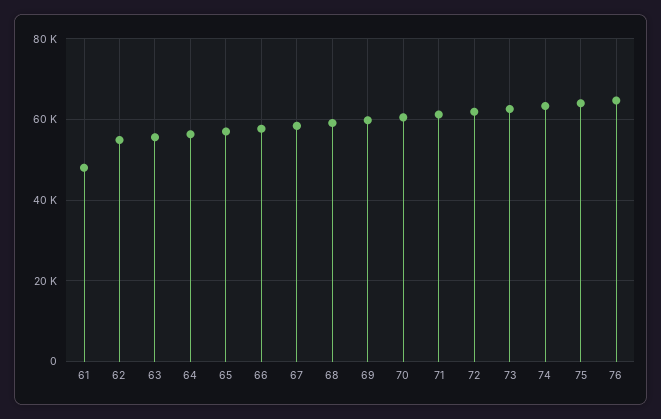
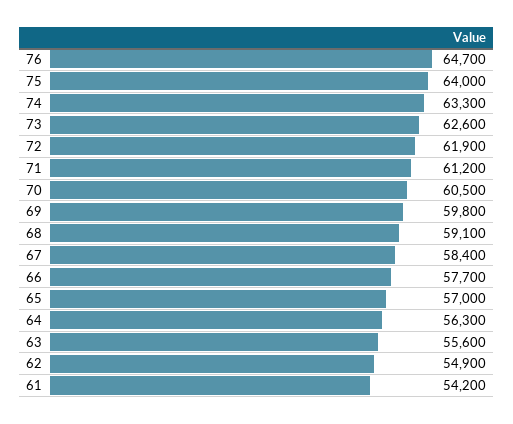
  {
-   "61": 48000,
+   "61": 54200,
    "62": 54900,
    "63": 55600,
    "64": 56300,
    "65": 57000,
    "66": 57700,
    "67": 58400,
    "68": 59100,
    "69": 59800,
    "70": 60500,
    "71": 61200,
    "72": 61900,
    "73": 62600,
    "74": 63300,
    "75": 64000,
    "76": 64700
  }

